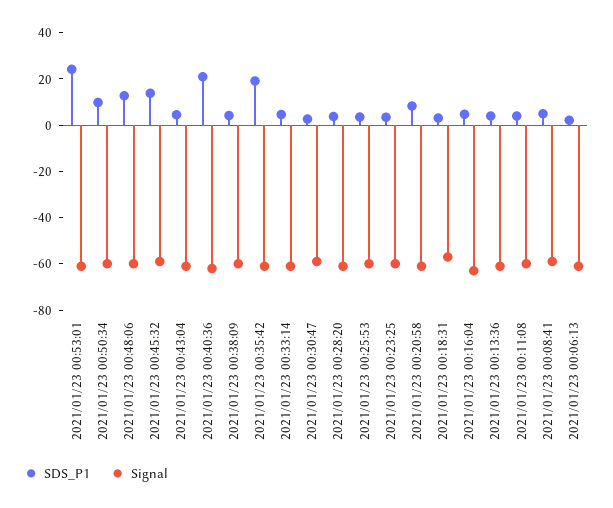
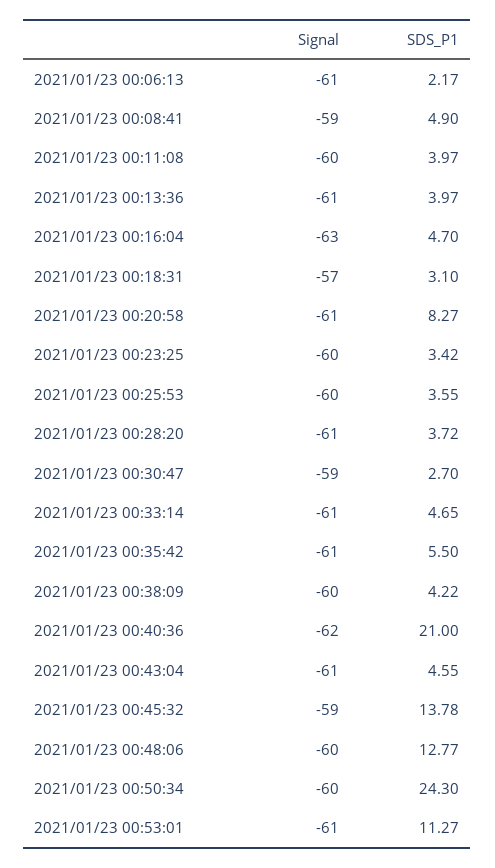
  {
    "SDS_P1": {
-     "2021/01/23 00:53:01": 25,
+     "2021/01/23 00:53:01": 11.27,
-     "2021/01/23 00:50:34": 10,
+     "2021/01/23 00:50:34": 24.3,
      "2021/01/23 00:48:06": 12.77,
      "2021/01/23 00:45:32": 13.78,
      "2021/01/23 00:43:04": 4.55,
      "2021/01/23 00:40:36": 21,
      "2021/01/23 00:38:09": 4.22,
-     "2021/01/23 00:35:42": 20,
+     "2021/01/23 00:35:42": 5.5,
      "2021/01/23 00:33:14": 4.65,
      "2021/01/23 00:30:47": 2.7,
      "2021/01/23 00:28:20": 3.72,
      "2021/01/23 00:25:53": 3.55,
      "2021/01/23 00:23:25": 3.42,
      "2021/01/23 00:20:58": 8.27,
      "2021/01/23 00:18:31": 3.1,
      "2021/01/23 00:16:04": 4.7,
      "2021/01/23 00:13:36": 3.97,
      "2021/01/23 00:11:08": 3.97,
      "2021/01/23 00:08:41": 4.9,
      "2021/01/23 00:06:13": 2.17
    },
    "Signal": {
      "2021/01/23 00:53:01": -61,
      "2021/01/23 00:50:34": -60,
      "2021/01/23 00:48:06": -60,
      "2021/01/23 00:45:32": -59,
      "2021/01/23 00:43:04": -61,
      "2021/01/23 00:40:36": -62,
      "2021/01/23 00:38:09": -60,
      "2021/01/23 00:35:42": -61,
      "2021/01/23 00:33:14": -61,
      "2021/01/23 00:30:47": -59,
      "2021/01/23 00:28:20": -61,
      "2021/01/23 00:25:53": -60,
      "2021/01/23 00:23:25": -60,
      "2021/01/23 00:20:58": -61,
      "2021/01/23 00:18:31": -57,
      "2021/01/23 00:16:04": -63,
      "2021/01/23 00:13:36": -61,
      "2021/01/23 00:11:08": -60,
      "2021/01/23 00:08:41": -59,
      "2021/01/23 00:06:13": -61
    }
  }

